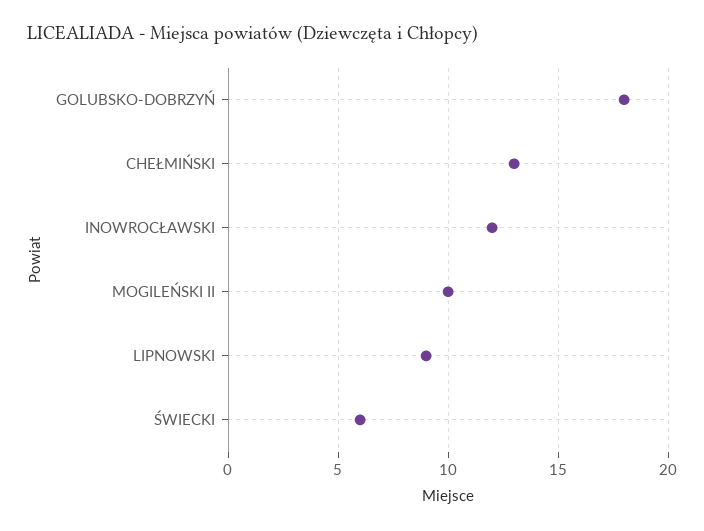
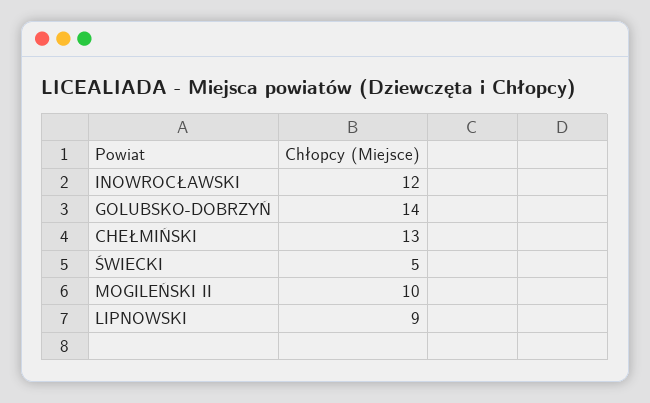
  {
-   "GOLUBSKO-DOBRZYŃ": 18,
+   "GOLUBSKO-DOBRZYŃ": 14,
    "CHEŁMIŃSKI": 13,
    "INOWROCŁAWSKI": 12,
    "MOGILEŃSKI II": 10,
    "LIPNOWSKI": 9,
-   "ŚWIECKI": 6
+   "ŚWIECKI": 5
  }

